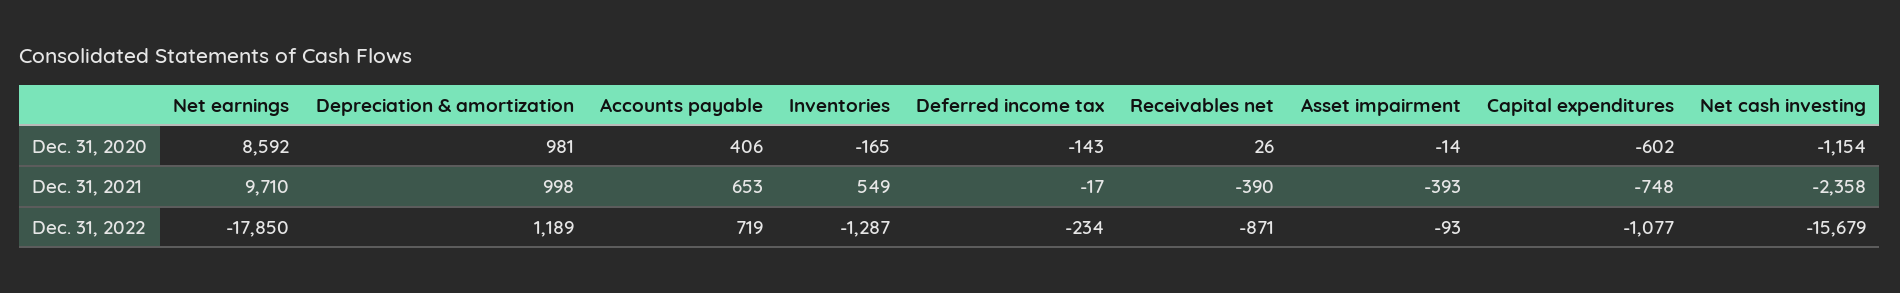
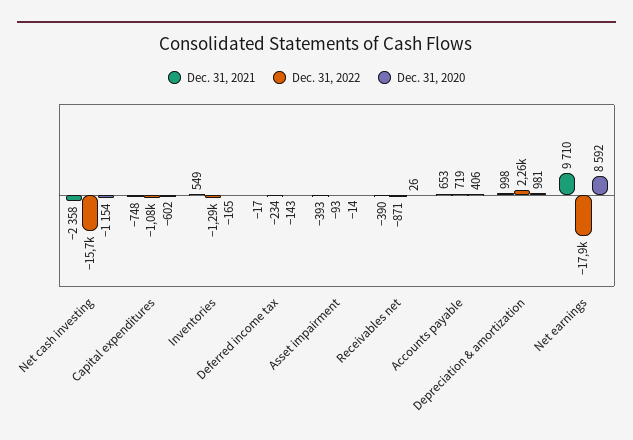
  {
    "Dec. 31, 2020": {
      "Net earnings": 8592,
      "Depreciation & amortization": 981,
      "Accounts payable": 406,
      "Inventories": -165,
      "Deferred income tax": -143,
      "Receivables net": 26,
      "Asset impairment": -14,
      "Capital expenditures": -602,
      "Net cash investing": -1154
    },
    "Dec. 31, 2021": {
      "Net earnings": 9710,
      "Depreciation & amortization": 998,
      "Accounts payable": 653,
      "Inventories": 549,
      "Deferred income tax": -17,
      "Receivables net": -390,
      "Asset impairment": -393,
      "Capital expenditures": -748,
      "Net cash investing": -2358
    },
    "Dec. 31, 2022": {
      "Net earnings": -17850,
-     "Depreciation & amortization": 1189,
+     "Depreciation & amortization": 2260,
      "Accounts payable": 719,
      "Inventories": -1287,
      "Deferred income tax": -234,
      "Receivables net": -871,
      "Asset impairment": -93,
      "Capital expenditures": -1077,
      "Net cash investing": -15679
    }
  }

